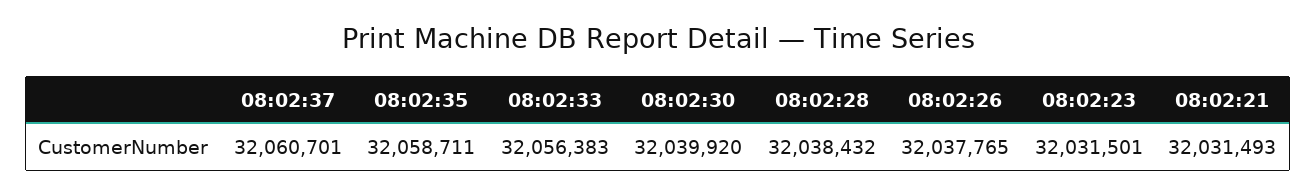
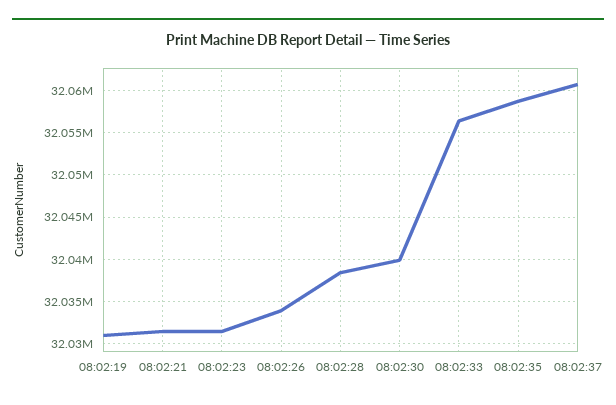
  {
    "08:02:37": 32060701,
    "08:02:35": 32058711,
    "08:02:33": 32056383,
    "08:02:30": 32039920,
    "08:02:28": 32038432,
-   "08:02:26": 32037765,
+   "08:02:26": 32034000,
    "08:02:23": 32031501,
-   "08:02:21": 32031493
+   "08:02:21": 32031493,
+   "08:02:19": 32031000
  }

